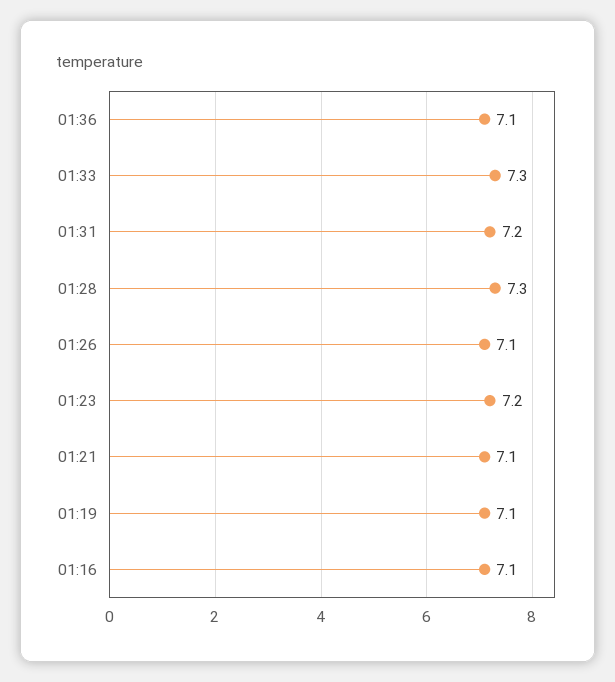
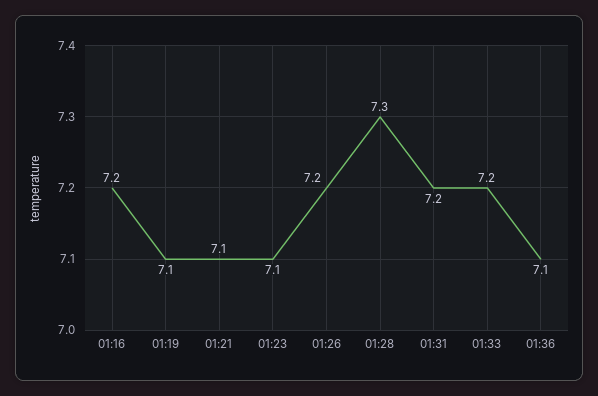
  {
    "01:36": 7.1,
-   "01:33": 7.3,
+   "01:33": 7.2,
    "01:31": 7.2,
    "01:28": 7.3,
-   "01:26": 7.1,
+   "01:26": 7.2,
-   "01:23": 7.2,
+   "01:23": 7.1,
    "01:21": 7.1,
    "01:19": 7.1,
-   "01:16": 7.1
+   "01:16": 7.2
  }

